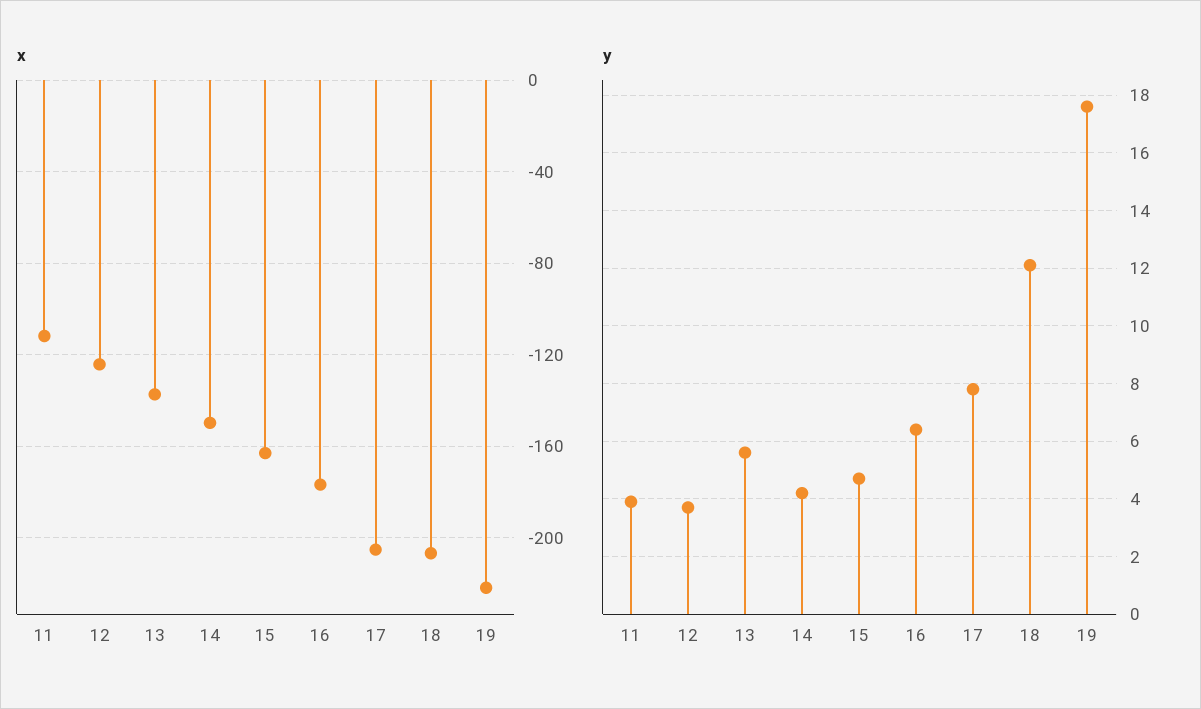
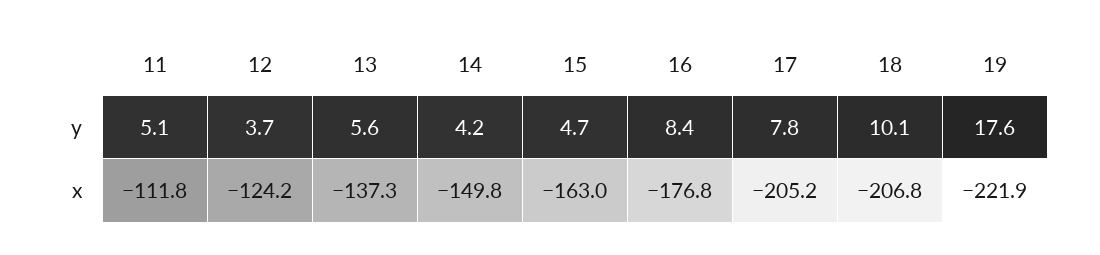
  {
    "x": {
      "11": -111.8,
      "12": -124.2,
      "13": -137.3,
      "14": -149.8,
      "15": -163,
      "16": -176.8,
      "17": -205.2,
      "18": -206.8,
      "19": -221.9
    },
    "y": {
-     "11": 4,
+     "11": 5.1,
      "12": 3.7,
      "13": 5.6,
      "14": 4.2,
      "15": 4.7,
-     "16": 6.5,
+     "16": 8.4,
      "17": 7.8,
-     "18": 12,
+     "18": 10.1,
      "19": 17.6
    }
  }

